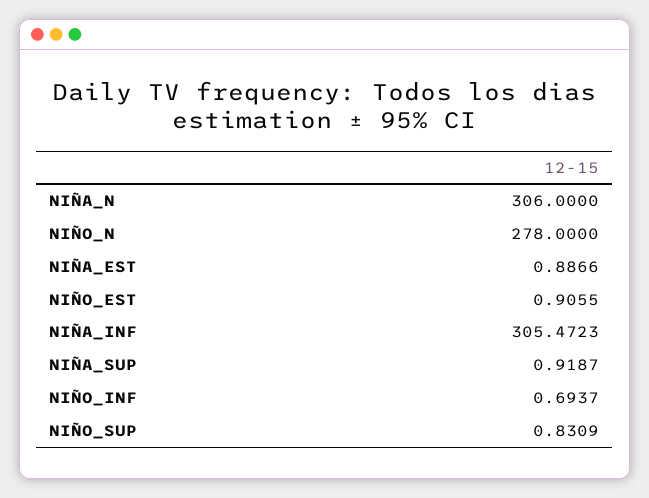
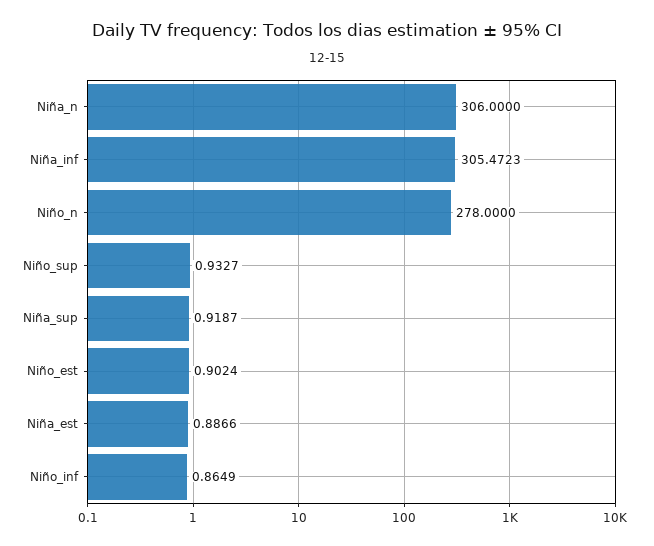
  {
    "NIÑA_N": 306,
    "NIÑO_N": 278,
    "NIÑA_EST": 0.8866,
-   "NIÑO_EST": 0.9055,
+   "NIÑO_EST": 0.9024,
    "NIÑA_INF": 305.4723,
    "NIÑA_SUP": 0.9187,
-   "NIÑO_INF": 0.6937,
+   "NIÑO_INF": 0.8649,
-   "NIÑO_SUP": 0.8309
+   "NIÑO_SUP": 0.9327
  }

